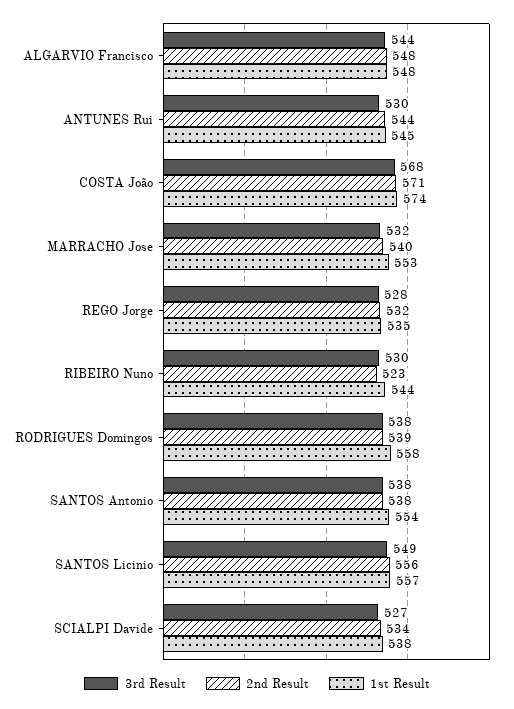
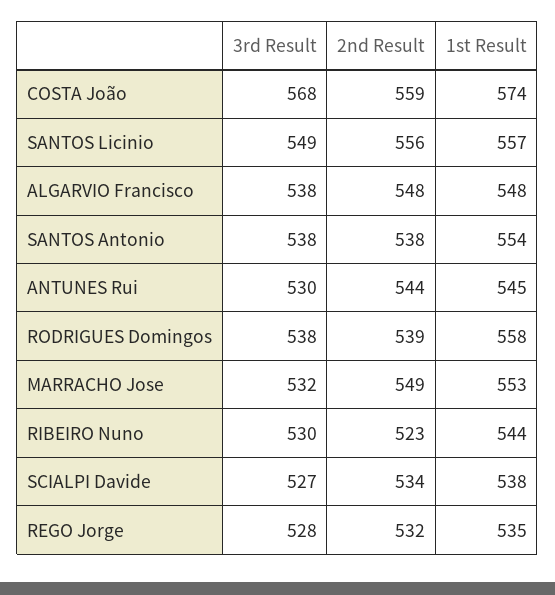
  {
    "3rd Result": {
-     "ALGARVIO Francisco": 544,
+     "ALGARVIO Francisco": 538,
      "ANTUNES Rui": 530,
      "COSTA João": 568,
      "MARRACHO Jose": 532,
      "REGO Jorge": 528,
      "RIBEIRO Nuno": 530,
      "RODRIGUES Domingos": 538,
      "SANTOS Antonio": 538,
      "SANTOS Licinio": 549,
      "SCIALPI Davide": 527
    },
    "2nd Result": {
      "ALGARVIO Francisco": 548,
      "ANTUNES Rui": 544,
-     "COSTA João": 571,
+     "COSTA João": 559,
-     "MARRACHO Jose": 540,
+     "MARRACHO Jose": 549,
      "REGO Jorge": 532,
      "RIBEIRO Nuno": 523,
      "RODRIGUES Domingos": 539,
      "SANTOS Antonio": 538,
      "SANTOS Licinio": 556,
      "SCIALPI Davide": 534
    },
    "1st Result": {
      "ALGARVIO Francisco": 548,
      "ANTUNES Rui": 545,
      "COSTA João": 574,
      "MARRACHO Jose": 553,
      "REGO Jorge": 535,
      "RIBEIRO Nuno": 544,
      "RODRIGUES Domingos": 558,
      "SANTOS Antonio": 554,
      "SANTOS Licinio": 557,
      "SCIALPI Davide": 538
    }
  }

